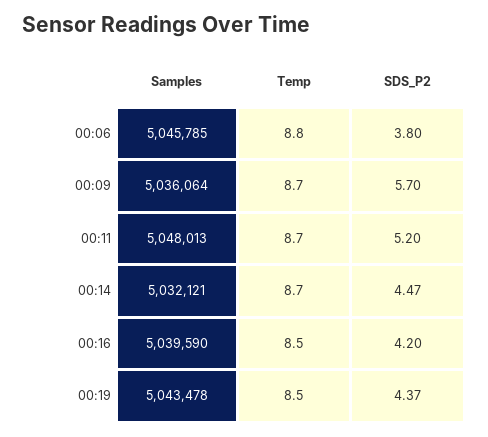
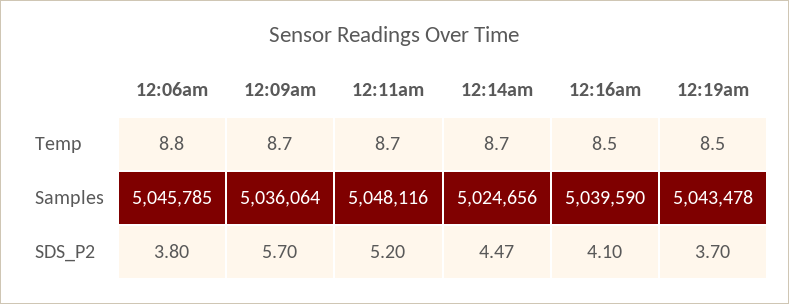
  {
    "Samples": {
      "00:06": 5045785,
      "00:09": 5036064,
-     "00:11": 5048013,
+     "00:11": 5048116,
-     "00:14": 5032121,
+     "00:14": 5024656,
      "00:16": 5039590,
      "00:19": 5043478
    },
    "Temp": {
      "00:06": 8.8,
      "00:09": 8.7,
      "00:11": 8.7,
      "00:14": 8.7,
      "00:16": 8.5,
      "00:19": 8.5
    },
    "SDS_P2": {
      "00:06": 3.8,
      "00:09": 5.7,
      "00:11": 5.2,
      "00:14": 4.47,
-     "00:16": 4.2,
+     "00:16": 4.1,
-     "00:19": 4.37
+     "00:19": 3.7
    }
  }

